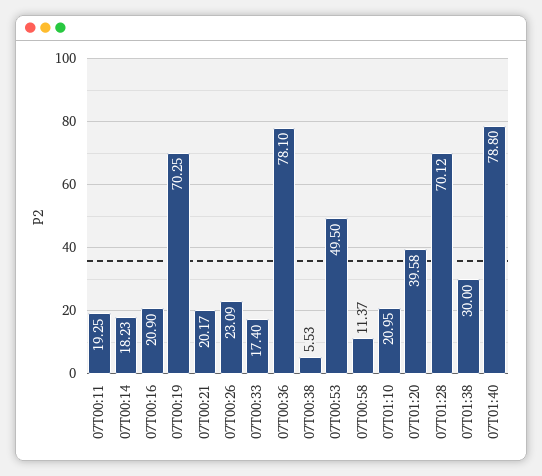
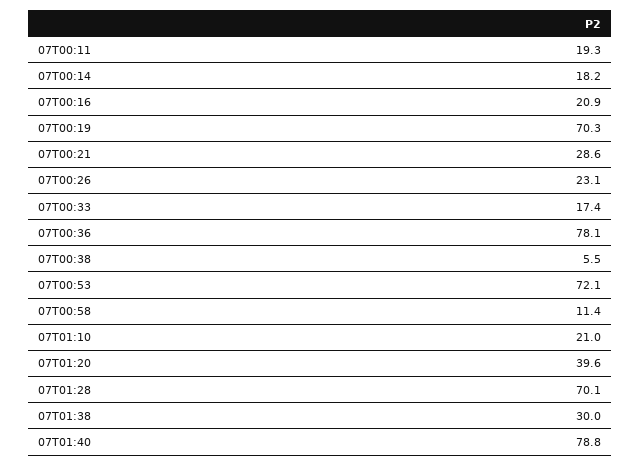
  {
    "07T00:11": 19.25,
    "07T00:14": 18.23,
    "07T00:16": 20.9,
    "07T00:19": 70.25,
-   "07T00:21": 20.17,
+   "07T00:21": 28.6,
    "07T00:26": 23.09,
    "07T00:33": 17.4,
    "07T00:36": 78.1,
    "07T00:38": 5.53,
-   "07T00:53": 49.5,
+   "07T00:53": 72.1,
    "07T00:58": 11.37,
    "07T01:10": 20.95,
    "07T01:20": 39.58,
    "07T01:28": 70.12,
    "07T01:38": 30,
    "07T01:40": 78.8
  }

